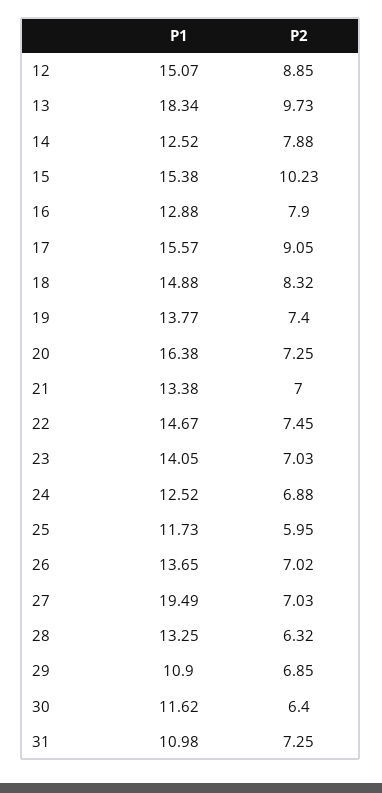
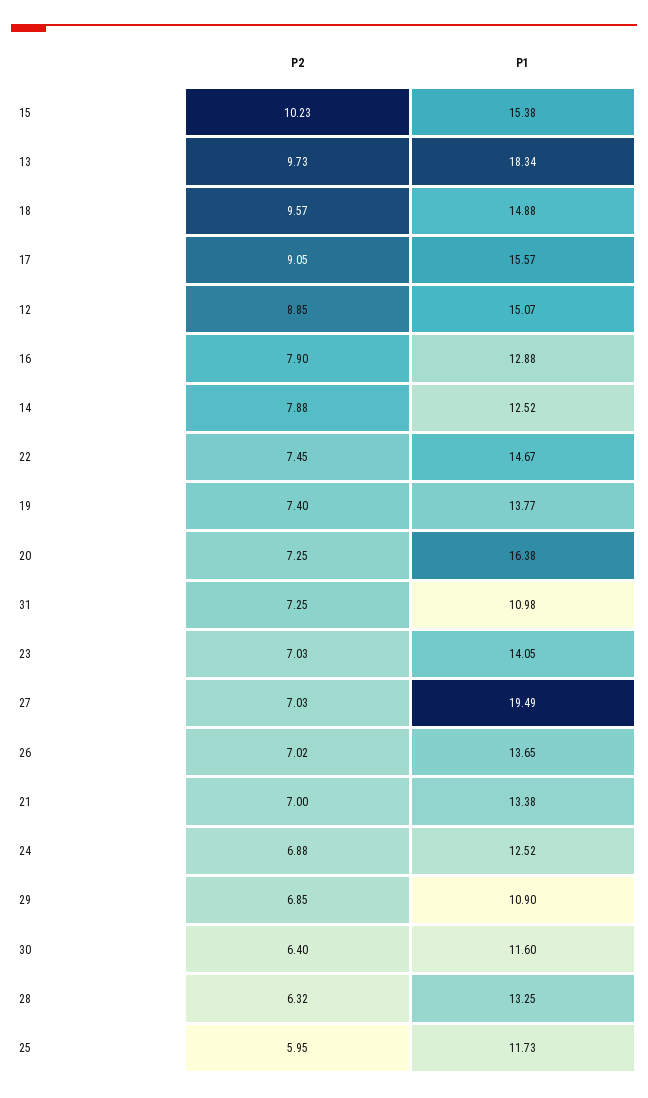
  {
    "P1": {
      "12": 15.07,
      "13": 18.34,
      "14": 12.52,
      "15": 15.38,
      "16": 12.88,
      "17": 15.57,
      "18": 14.88,
      "19": 13.77,
      "20": 16.38,
      "21": 13.38,
      "22": 14.67,
      "23": 14.05,
      "24": 12.52,
      "25": 11.73,
      "26": 13.65,
      "27": 19.49,
      "28": 13.25,
      "29": 10.9,
-     "30": 11.62,
+     "30": 11.6,
      "31": 10.98
    },
    "P2": {
      "12": 8.85,
      "13": 9.73,
      "14": 7.88,
      "15": 10.23,
      "16": 7.9,
      "17": 9.05,
-     "18": 8.32,
+     "18": 9.57,
      "19": 7.4,
      "20": 7.25,
      "21": 7,
      "22": 7.45,
      "23": 7.03,
      "24": 6.88,
      "25": 5.95,
      "26": 7.02,
      "27": 7.03,
      "28": 6.32,
      "29": 6.85,
      "30": 6.4,
      "31": 7.25
    }
  }

